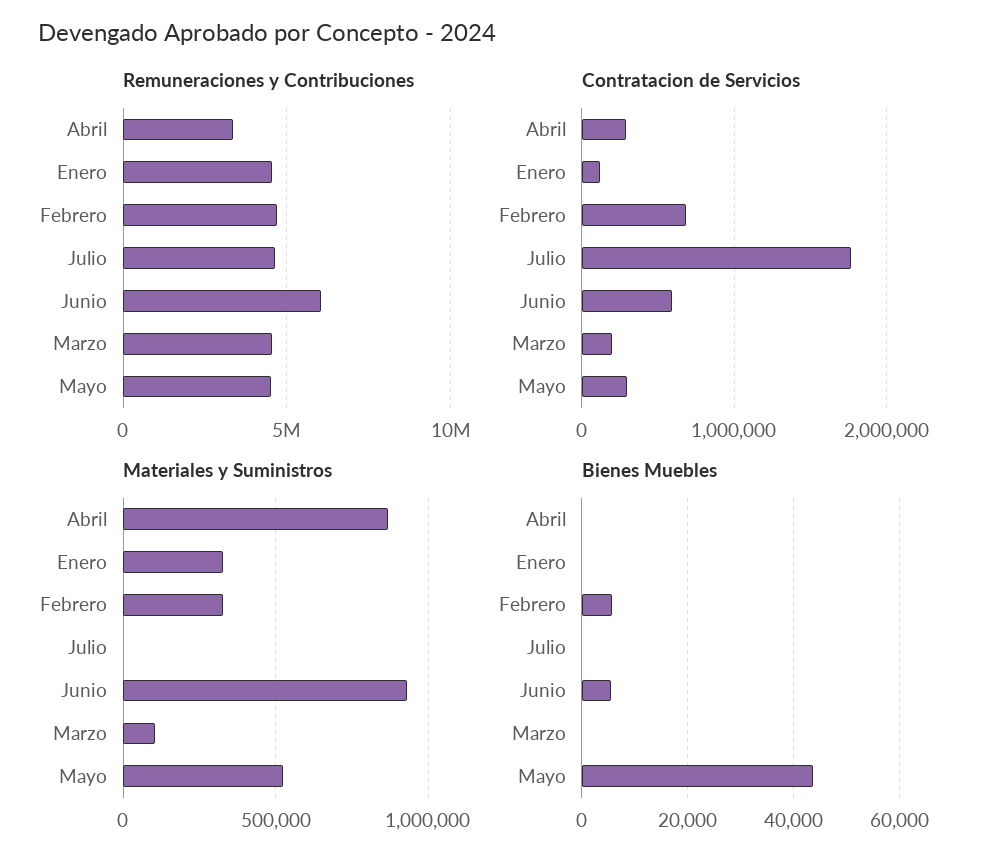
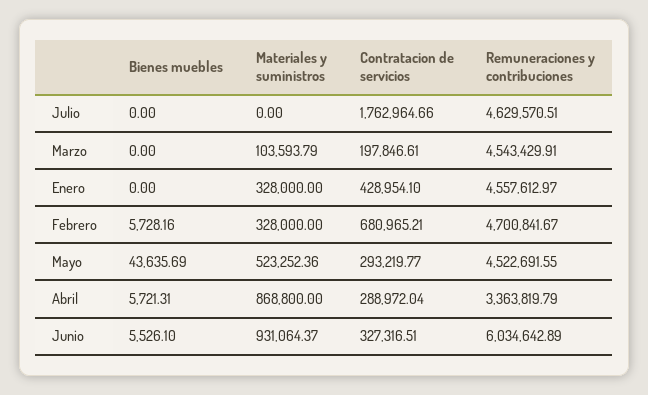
  {
    "Remuneraciones y Contribuciones": {
      "Abril": 3363819.79,
      "Enero": 4557612.97,
      "Febrero": 4700841.67,
      "Julio": 4629570.51,
      "Junio": 6034642.89,
      "Marzo": 4543429.91,
      "Mayo": 4522691.55
    },
    "Contratacion de Servicios": {
      "Abril": 288972.04,
-     "Enero": 100000,
+     "Enero": 428954.1,
      "Febrero": 680965.21,
      "Julio": 1762964.66,
-     "Junio": 600000,
+     "Junio": 327316.51,
      "Marzo": 197846.61,
      "Mayo": 293219.77
    },
    "Materiales y Suministros": {
      "Abril": 868800,
      "Enero": 328000,
      "Febrero": 328000,
      "Julio": 0,
      "Junio": 931064.37,
      "Marzo": 103593.79,
      "Mayo": 523252.36
    },
    "Bienes Muebles": {
-     "Abril": 0,
+     "Abril": 5721.31,
      "Enero": 0,
      "Febrero": 5728.16,
      "Julio": 0,
      "Junio": 5526.1,
      "Marzo": 0,
      "Mayo": 43635.69
    }
  }

